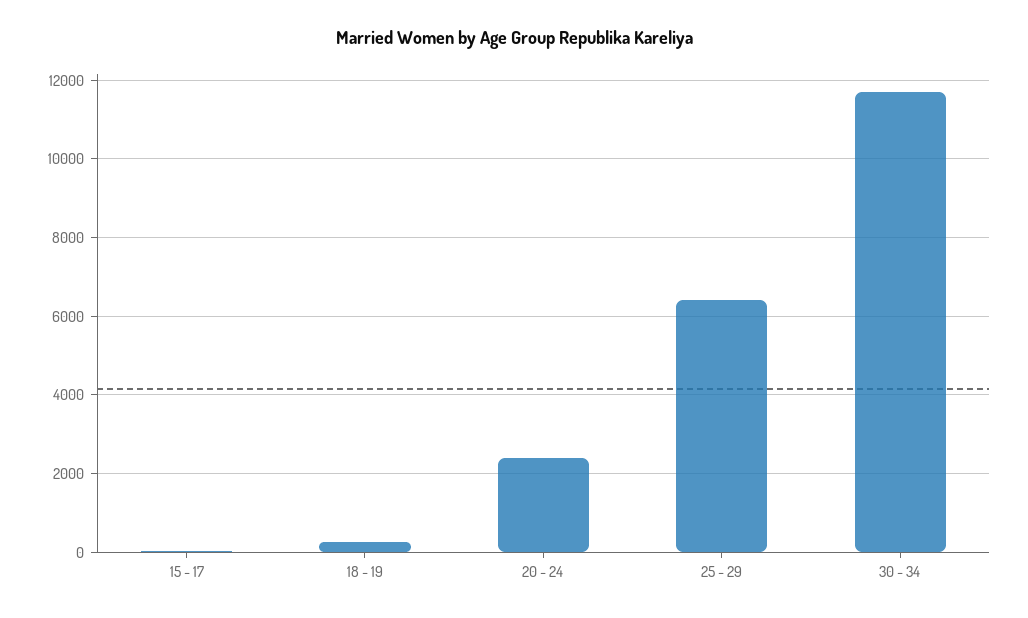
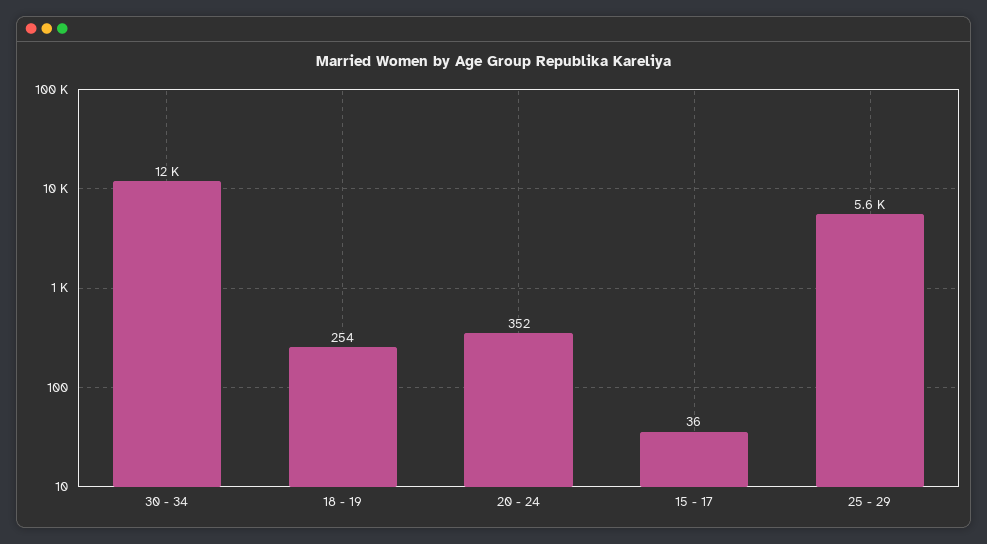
  {
    "15 - 17": 36,
    "18 - 19": 254,
-   "20 - 24": 2400,
+   "20 - 24": 352,
-   "25 - 29": 6400,
+   "25 - 29": 5600,
    "30 - 34": 12000
  }

